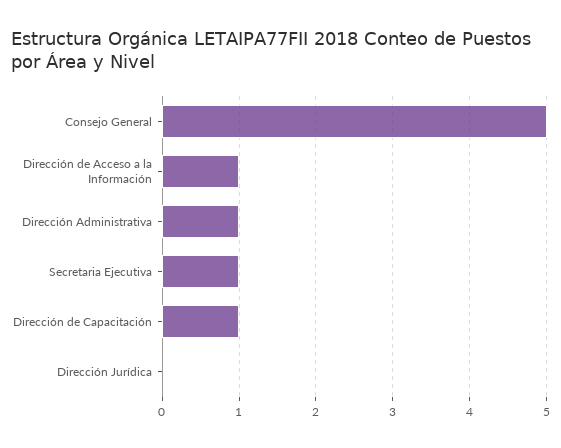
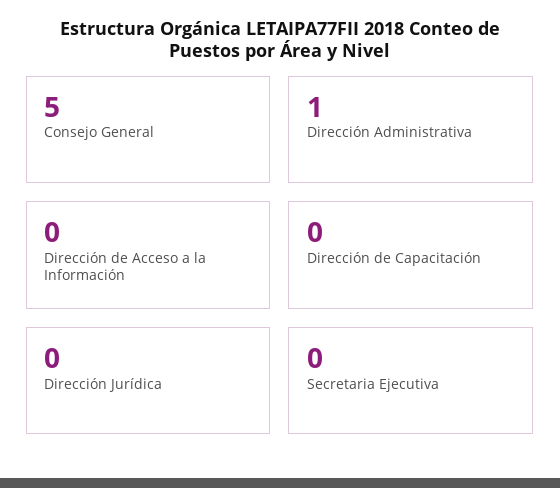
  {
    "Consejo General": 5,
-   "Dirección de Acceso a la Información": 1,
+   "Dirección de Acceso a la Información": 0,
    "Dirección Administrativa": 1,
-   "Secretaria Ejecutiva": 1,
+   "Secretaria Ejecutiva": 0,
-   "Dirección de Capacitación": 1,
+   "Dirección de Capacitación": 0,
    "Dirección Jurídica": 0
  }

